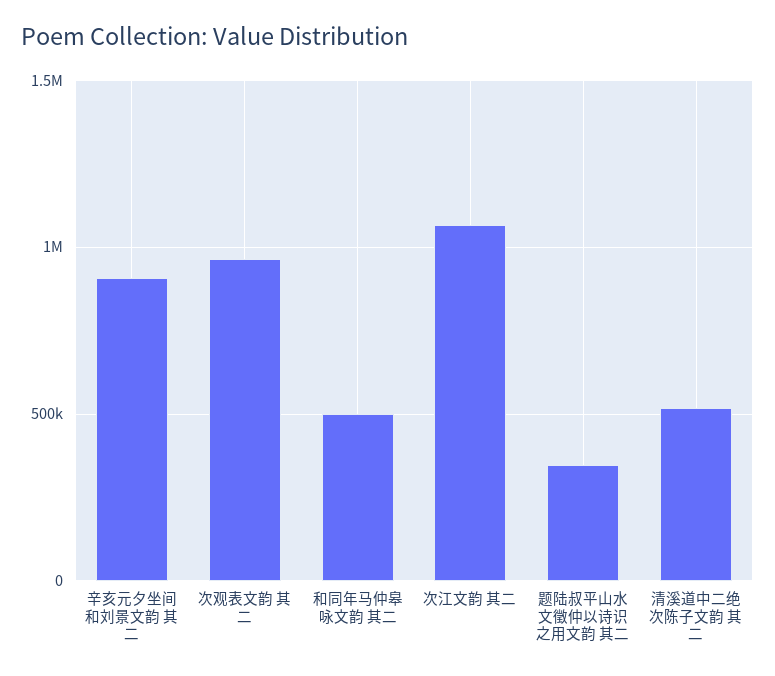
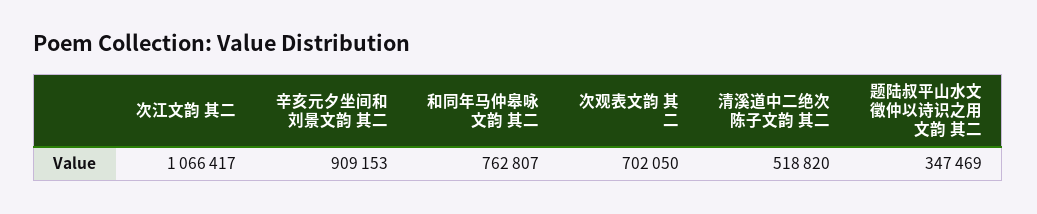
  {
    "辛亥元夕坐间和刘景文韵 其二": 909153,
-   "次观表文韵 其二": 950000,
+   "次观表文韵 其二": 702050,
-   "和同年马仲皋咏文韵 其二": 500000,
+   "和同年马仲皋咏文韵 其二": 762807,
    "次江文韵 其二": 1066417,
    "题陆叔平山水文徵仲以诗识之用文韵 其二": 347469,
    "清溪道中二绝次陈子文韵 其二": 518820
  }

